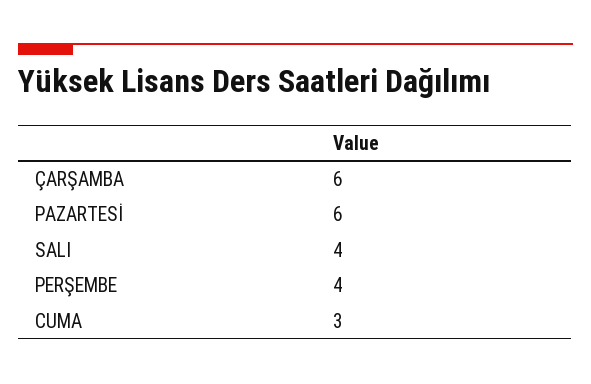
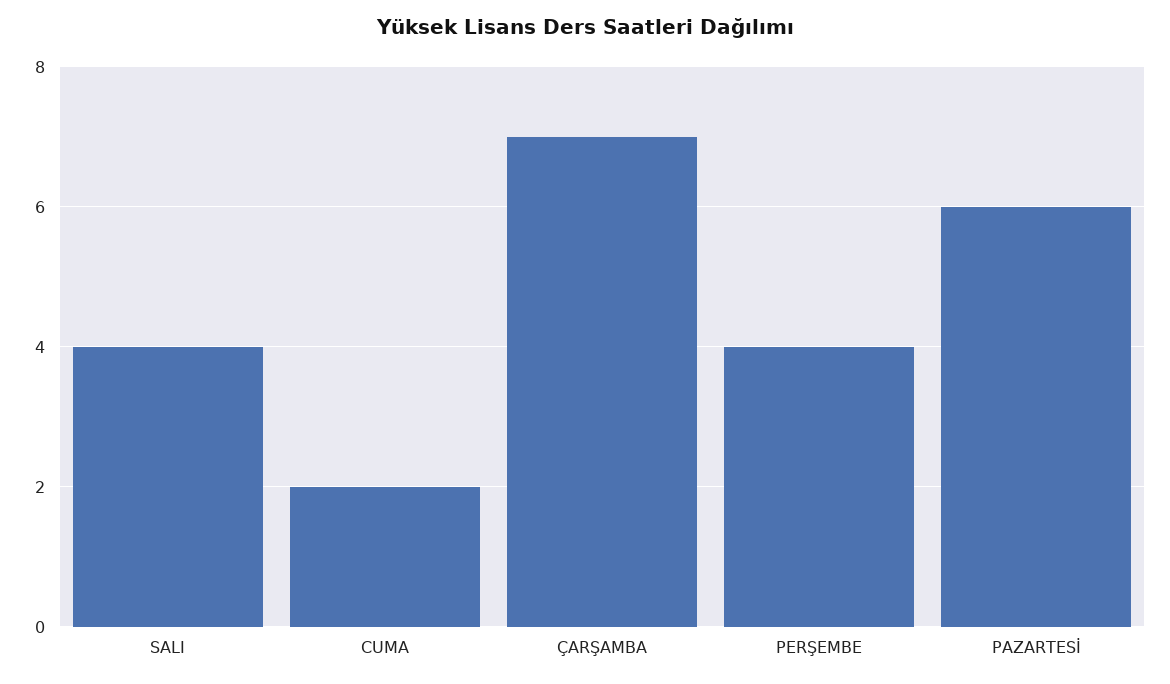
  {
-   "ÇARŞAMBA": 6,
+   "ÇARŞAMBA": 7,
    "PAZARTESİ": 6,
    "SALI": 4,
    "PERŞEMBE": 4,
-   "CUMA": 3
+   "CUMA": 2
  }

